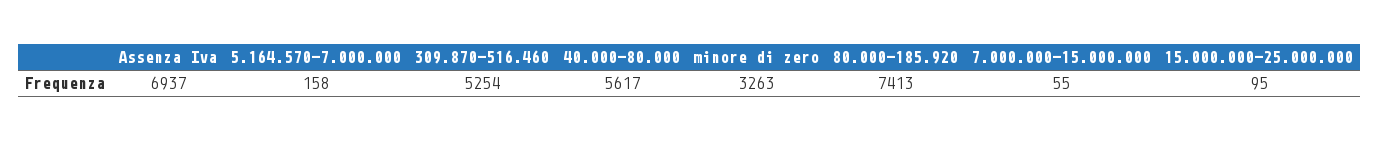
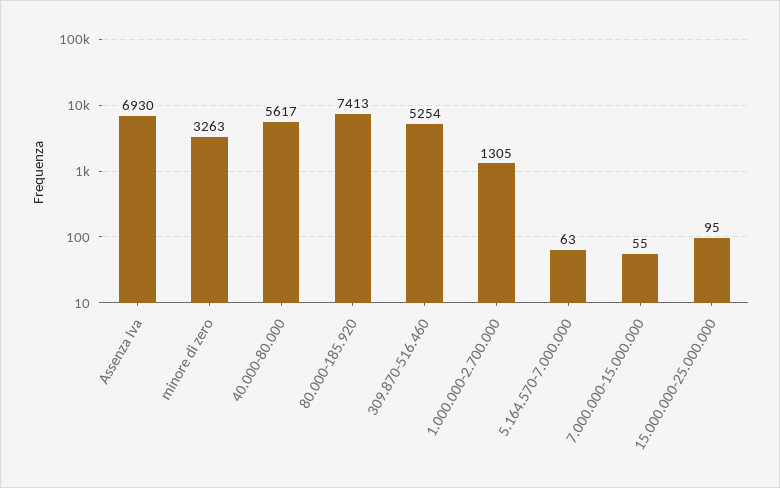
  {
-   "Assenza Iva": 6937,
+   "Assenza Iva": 6930,
-   "5.164.570-7.000.000": 158,
+   "5.164.570-7.000.000": 63,
    "309.870-516.460": 5254,
    "40.000-80.000": 5617,
    "minore di zero": 3263,
    "80.000-185.920": 7413,
    "7.000.000-15.000.000": 55,
-   "15.000.000-25.000.000": 95
+   "15.000.000-25.000.000": 95,
+   "1.000.000-2.700.000": 1305
  }

